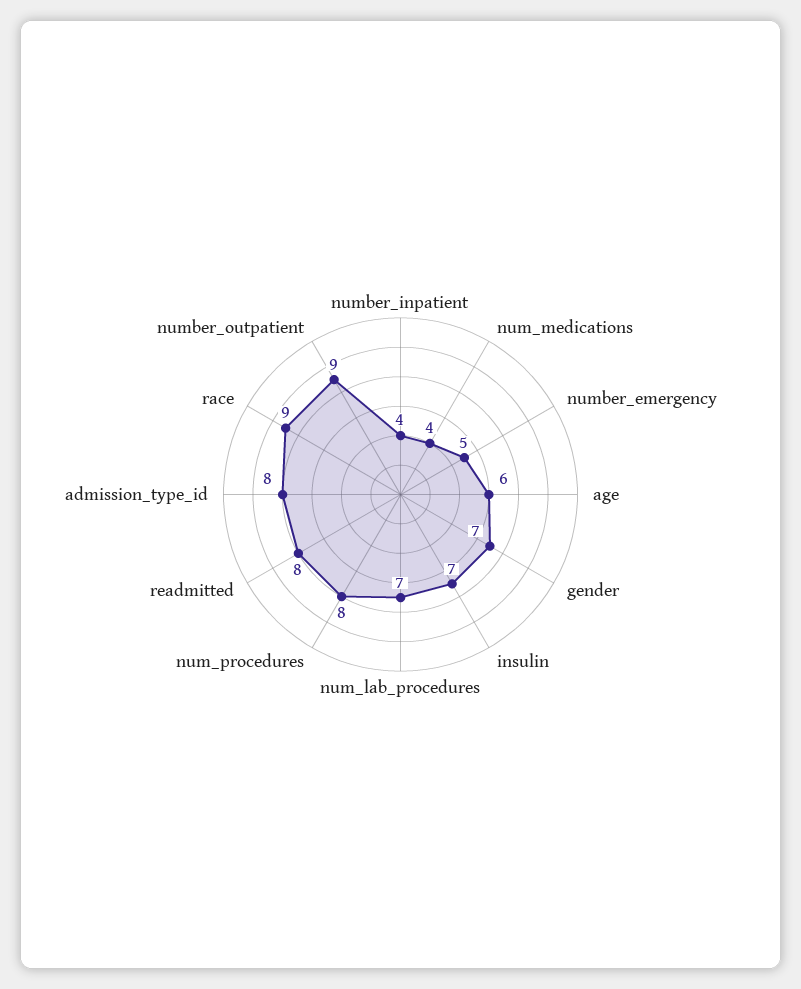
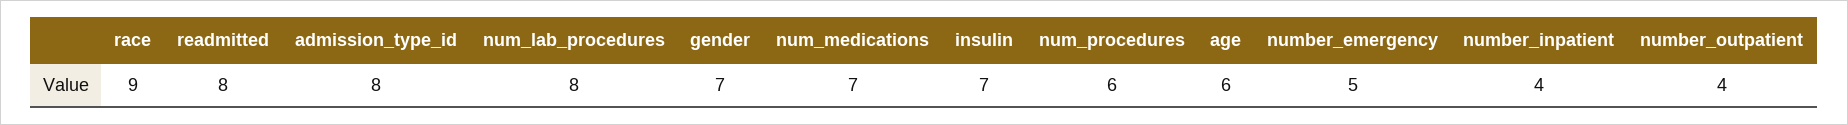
  {
    "number_inpatient": 4,
-   "num_medications": 4,
+   "num_medications": 7,
    "number_emergency": 5,
    "age": 6,
    "gender": 7,
    "insulin": 7,
-   "num_lab_procedures": 7,
+   "num_lab_procedures": 8,
-   "num_procedures": 8,
+   "num_procedures": 6,
    "readmitted": 8,
    "admission_type_id": 8,
    "race": 9,
-   "number_outpatient": 9
+   "number_outpatient": 4
  }

